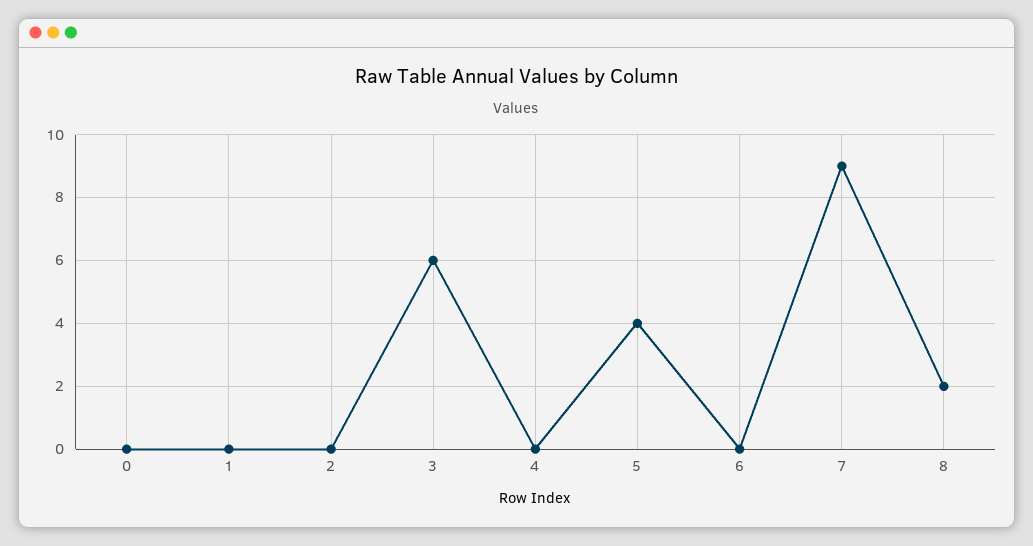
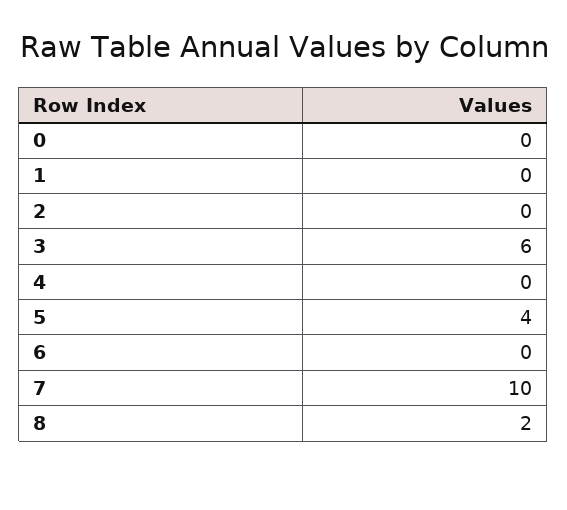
  {
    "0": 0,
    "1": 0,
    "2": 0,
    "3": 6,
    "4": 0,
    "5": 4,
    "6": 0,
-   "7": 9,
+   "7": 10,
    "8": 2
  }

